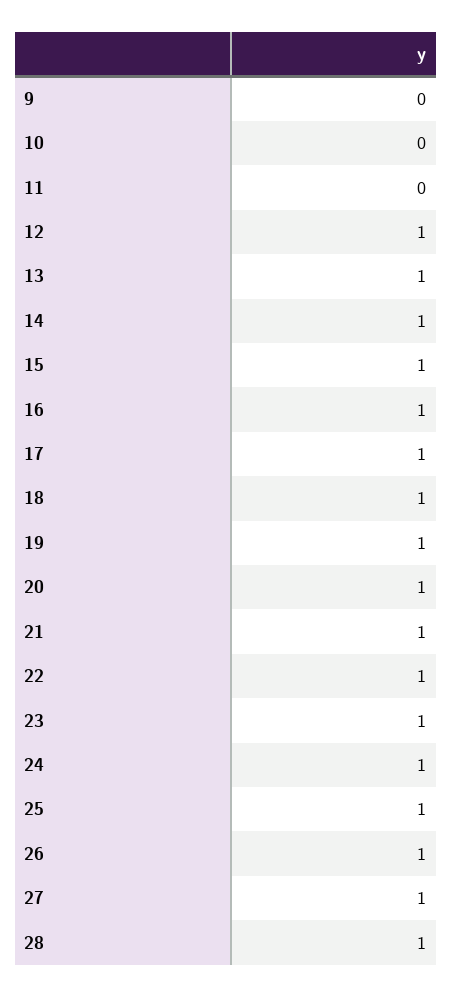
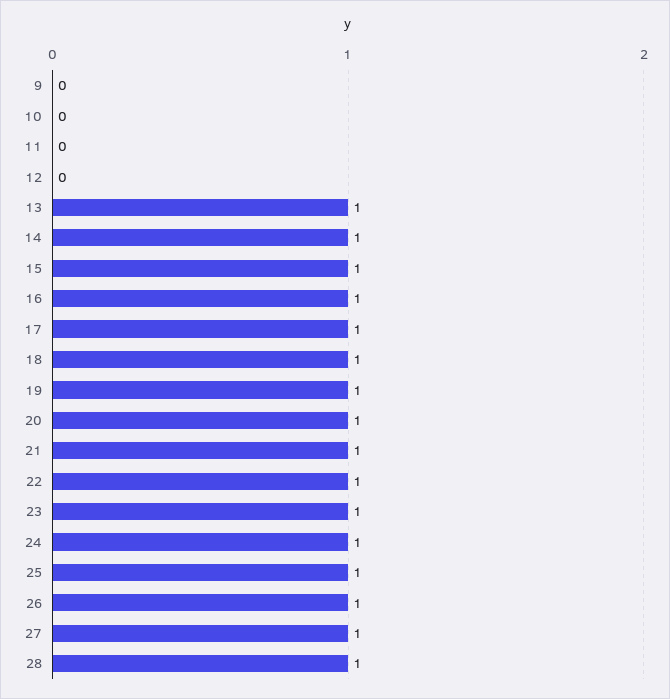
  {
    "9": 0,
    "10": 0,
    "11": 0,
-   "12": 1,
+   "12": 0,
    "13": 1,
    "14": 1,
    "15": 1,
    "16": 1,
    "17": 1,
    "18": 1,
    "19": 1,
    "20": 1,
    "21": 1,
    "22": 1,
    "23": 1,
    "24": 1,
    "25": 1,
    "26": 1,
    "27": 1,
    "28": 1
  }

